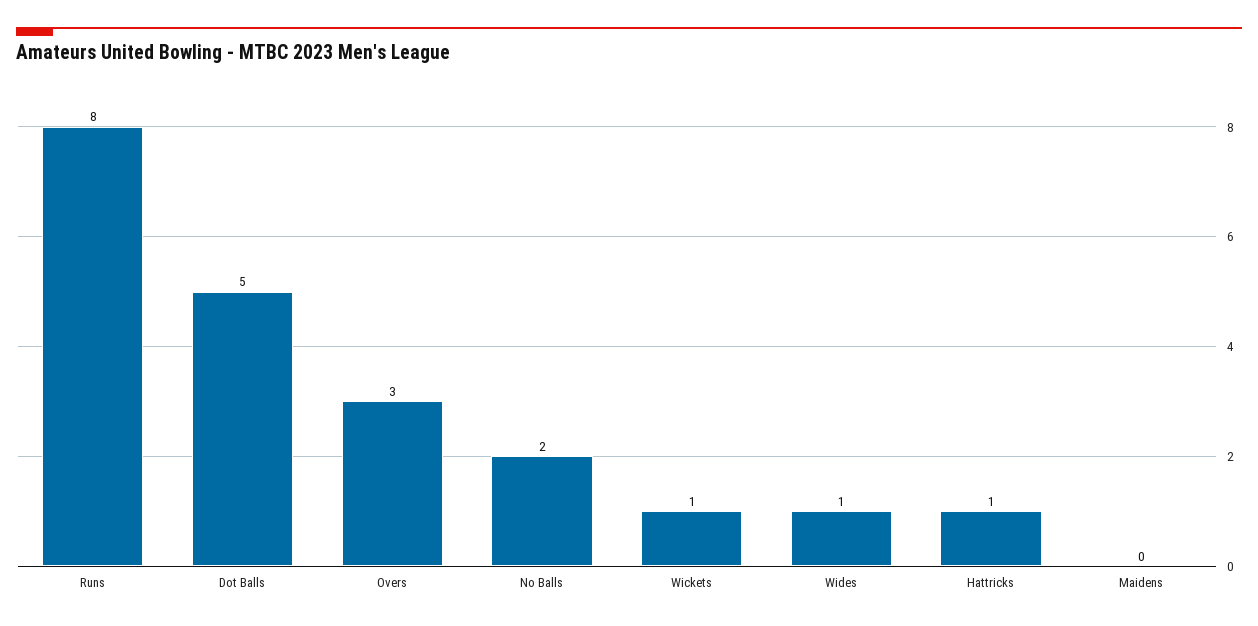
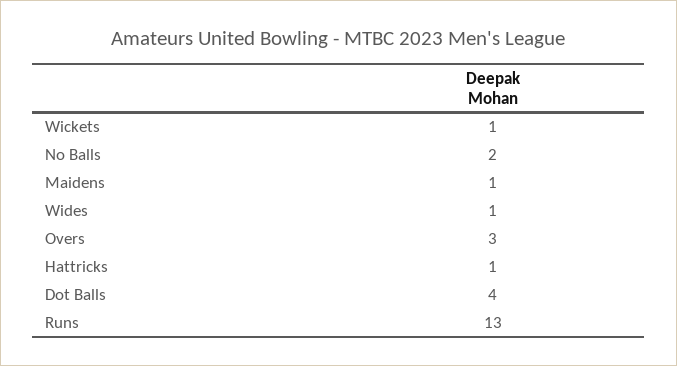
  {
-   "Runs": 8,
+   "Runs": 13,
-   "Dot Balls": 5,
+   "Dot Balls": 4,
    "Overs": 3,
    "No Balls": 2,
    "Wickets": 1,
    "Wides": 1,
    "Hattricks": 1,
-   "Maidens": 0
+   "Maidens": 1
  }

